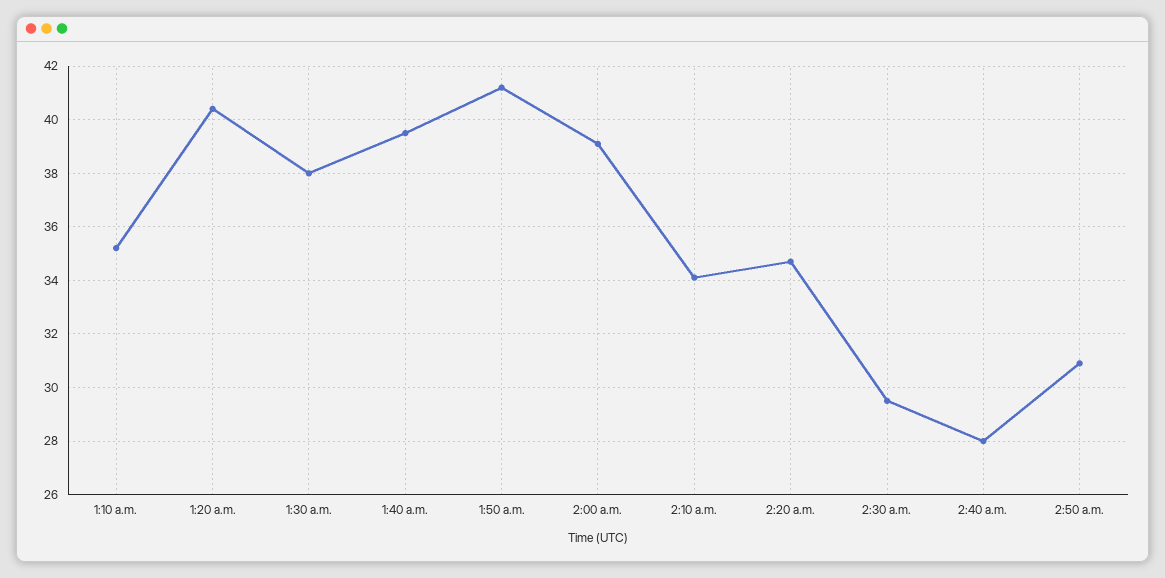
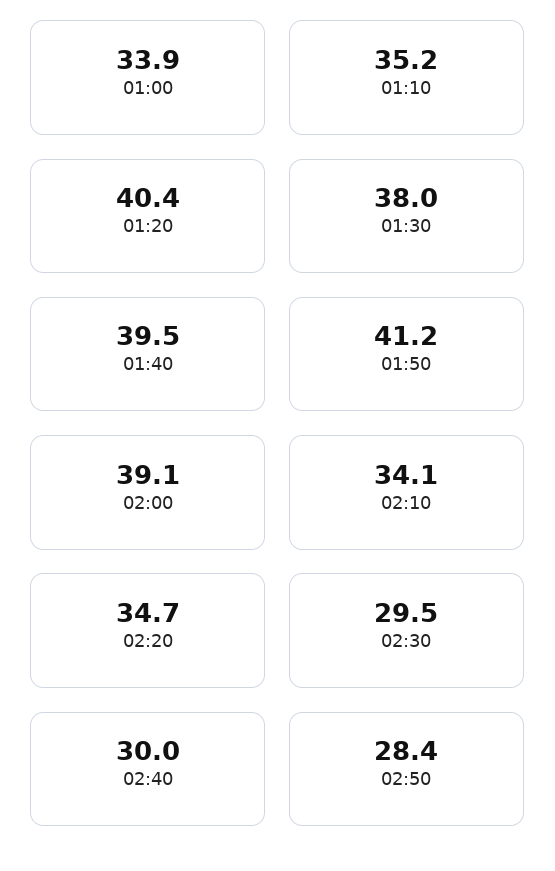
  {
    "1:10 a.m.": 35.2,
    "1:20 a.m.": 40.4,
    "1:30 a.m.": 38,
    "1:40 a.m.": 39.5,
    "1:50 a.m.": 41.2,
    "2:00 a.m.": 39.1,
    "2:10 a.m.": 34.1,
    "2:20 a.m.": 34.7,
    "2:30 a.m.": 29.5,
-   "2:40 a.m.": 28,
+   "2:40 a.m.": 30,
-   "2:50 a.m.": 31
+   "2:50 a.m.": 28.4,
+   "01:00": 33.9
  }

